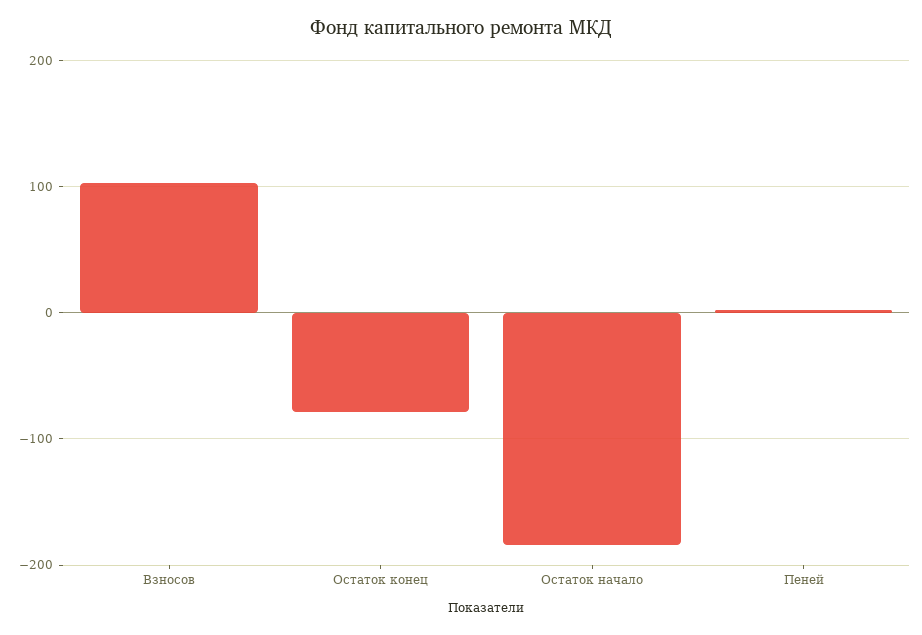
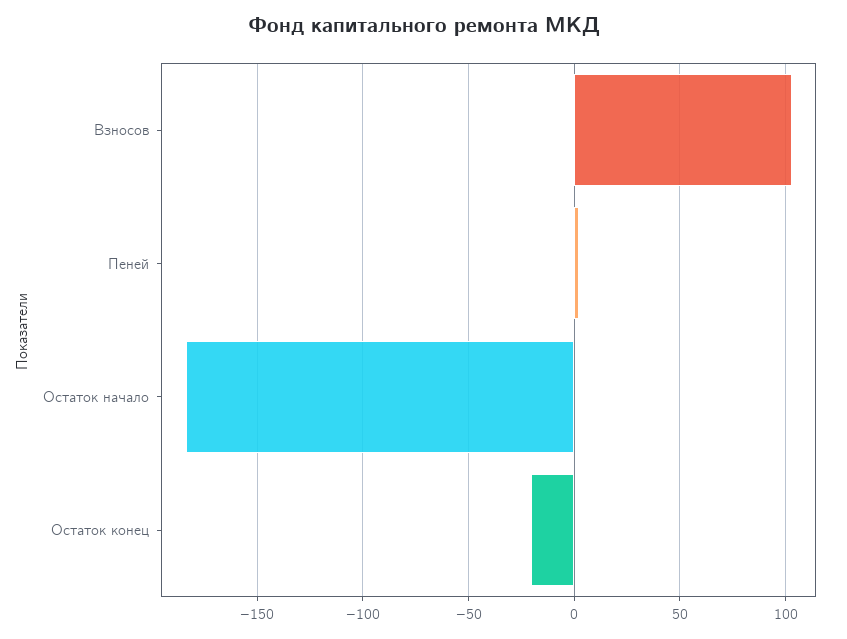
  {
    "Взносов": 105,
-   "Остаток конец": -80,
+   "Остаток конец": -20,
    "Остаток начало": -185,
    "Пеней": 0
  }

